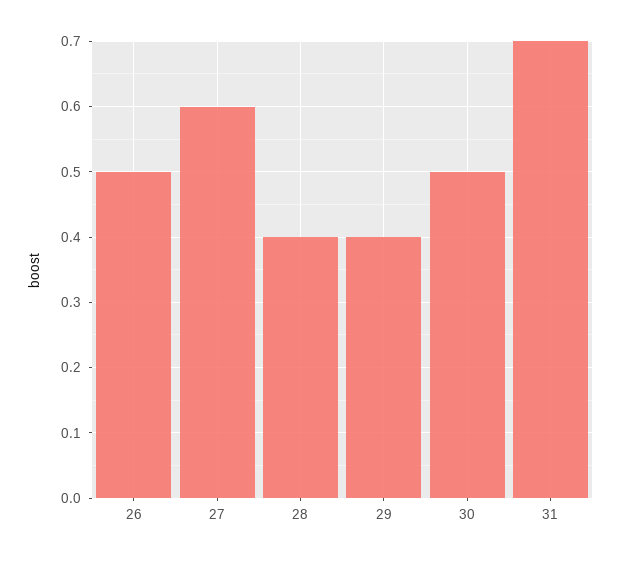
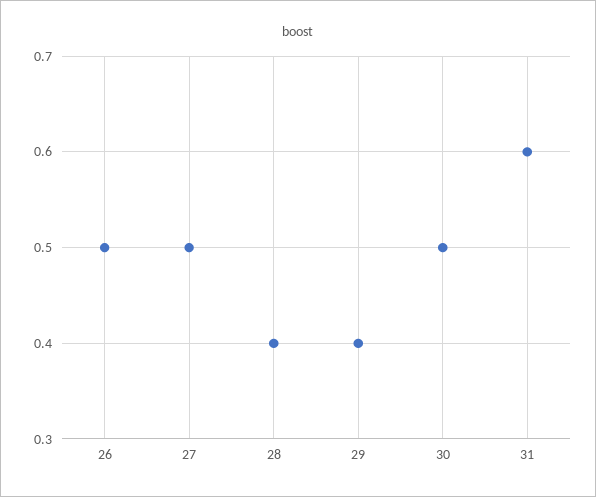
  {
    "26": 0.5,
-   "27": 0.6,
+   "27": 0.5,
    "28": 0.4,
    "29": 0.4,
    "30": 0.5,
-   "31": 0.7
+   "31": 0.6
  }

